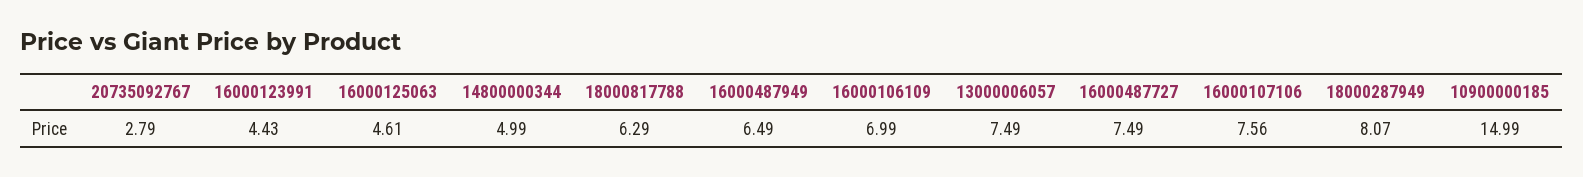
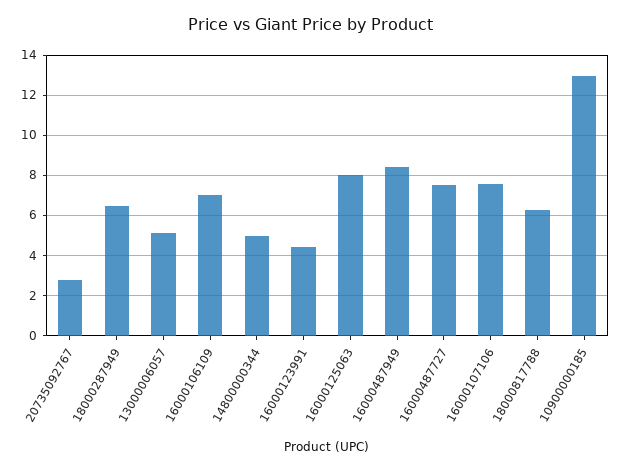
  {
    "20735092767": 2.79,
    "16000123991": 4.43,
-   "16000125063": 4.61,
+   "16000125063": 8,
    "14800000344": 4.99,
    "18000817788": 6.29,
-   "16000487949": 6.49,
+   "16000487949": 8.5,
    "16000106109": 6.99,
-   "13000006057": 7.49,
+   "13000006057": 5,
    "16000487727": 7.49,
    "16000107106": 7.56,
-   "18000287949": 8.07,
+   "18000287949": 6.5,
-   "10900000185": 14.99
+   "10900000185": 13
  }

